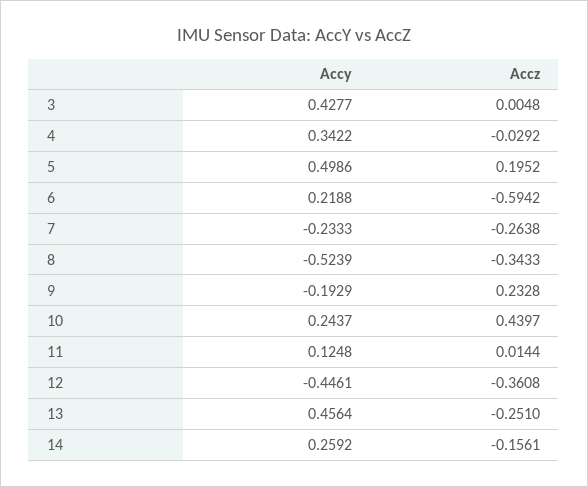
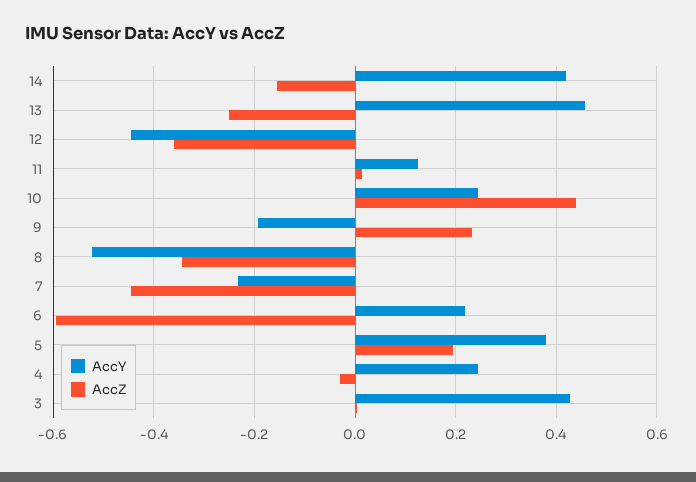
  {
    "Accy": {
      "3": 0.4277,
-     "4": 0.3422,
+     "4": 0.24,
-     "5": 0.4986,
+     "5": 0.38,
      "6": 0.2188,
      "7": -0.2333,
      "8": -0.5239,
      "9": -0.1929,
      "10": 0.2437,
      "11": 0.1248,
      "12": -0.4461,
      "13": 0.4564,
-     "14": 0.2592
+     "14": 0.42
    },
    "Accz": {
      "3": 0.0048,
      "4": -0.0292,
      "5": 0.1952,
      "6": -0.5942,
-     "7": -0.2638,
+     "7": -0.44,
      "8": -0.3433,
      "9": 0.2328,
      "10": 0.4397,
      "11": 0.0144,
      "12": -0.3608,
      "13": -0.251,
      "14": -0.1561
    }
  }

